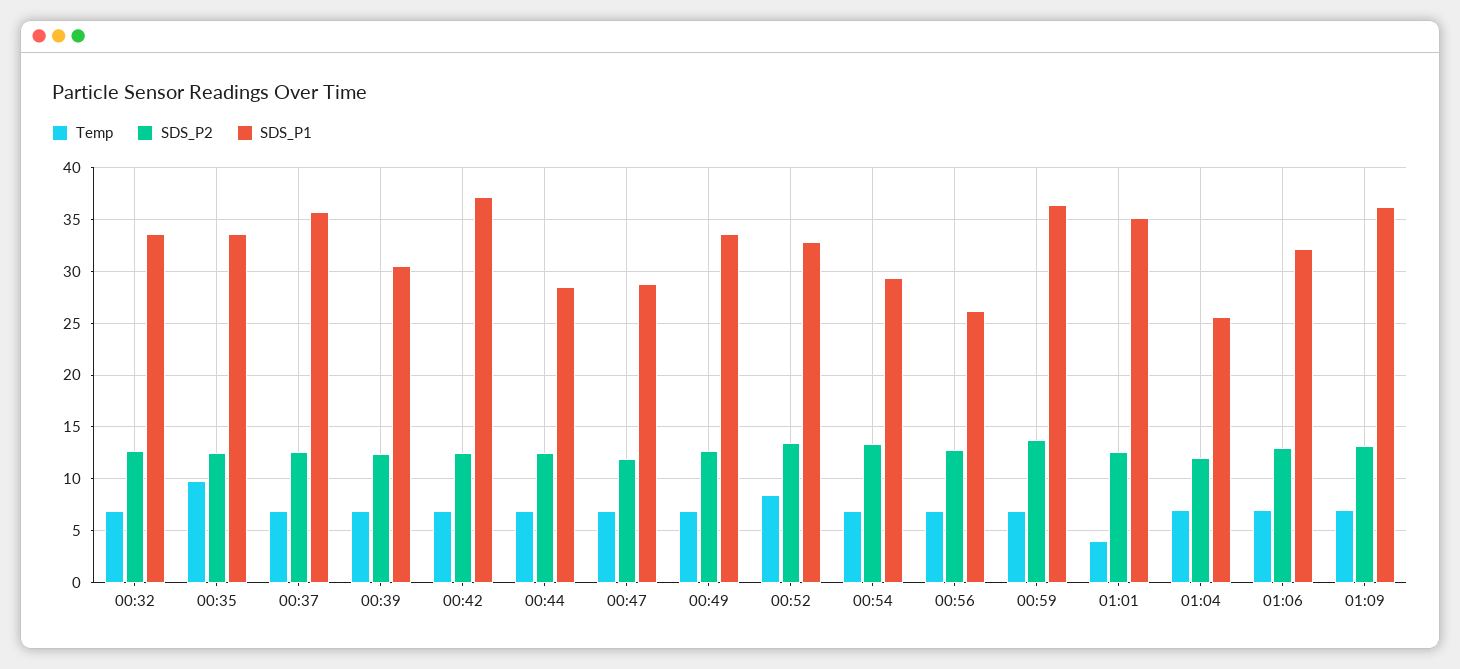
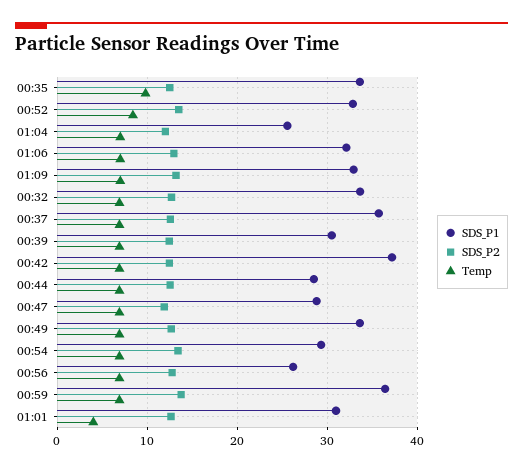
  {
    "Temp": {
      "00:32": 7,
      "00:35": 10,
      "00:37": 7,
      "00:39": 7,
      "00:42": 7,
      "00:44": 7,
      "00:47": 7,
      "00:49": 7,
      "00:52": 8,
      "00:54": 7,
      "00:56": 7,
      "00:59": 7,
      "01:01": 4,
      "01:04": 7,
      "01:06": 7,
      "01:09": 7
    },
    "SDS_P2": {
      "00:32": 13,
      "00:35": 12,
      "00:37": 13,
      "00:39": 12,
      "00:42": 12,
      "00:44": 13,
      "00:47": 12,
      "00:49": 13,
      "00:52": 13,
      "00:54": 13,
      "00:56": 13,
      "00:59": 14,
      "01:01": 13,
      "01:04": 12,
      "01:06": 13,
      "01:09": 13
    },
    "SDS_P1": {
      "00:32": 34,
      "00:35": 34,
      "00:37": 36,
      "00:39": 30,
      "00:42": 37,
      "00:44": 29,
      "00:47": 29,
      "00:49": 34,
      "00:52": 33,
      "00:54": 29,
      "00:56": 26,
      "00:59": 36,
-     "01:01": 35,
+     "01:01": 31,
      "01:04": 26,
      "01:06": 32,
-     "01:09": 36
+     "01:09": 33
    }
  }

